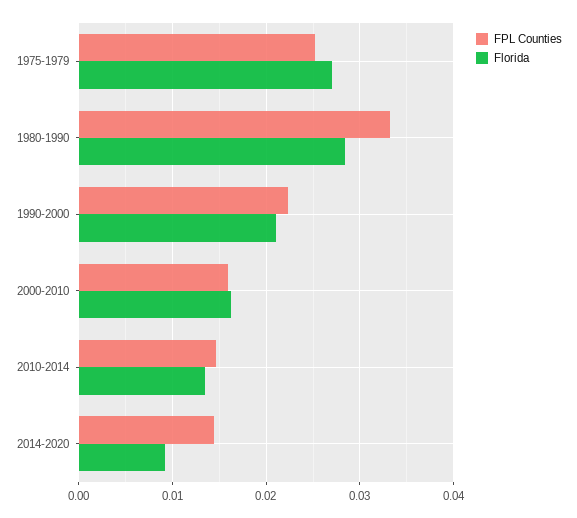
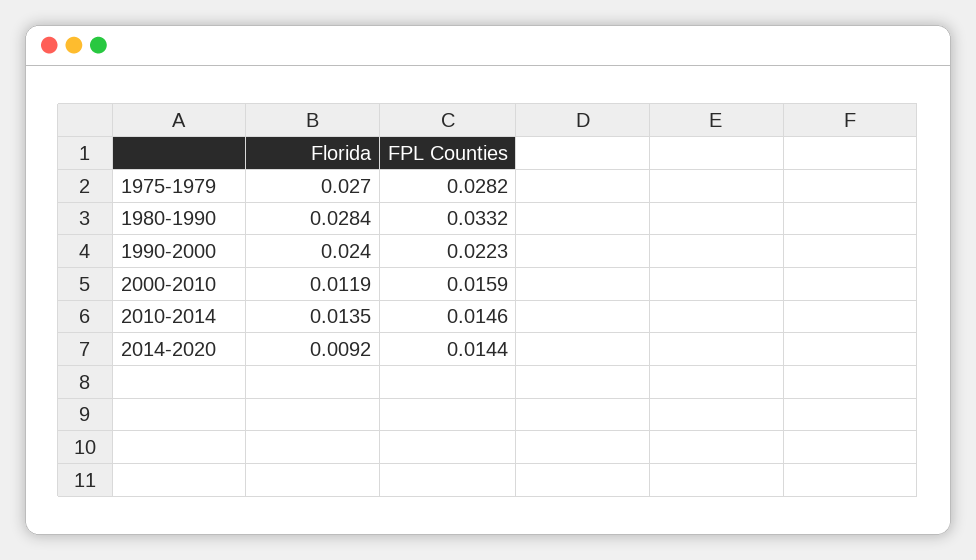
  {
    "FPL Counties": {
-     "1975-1979": 0.025,
+     "1975-1979": 0.0282,
      "1980-1990": 0.0332,
      "1990-2000": 0.0223,
      "2000-2010": 0.0159,
      "2010-2014": 0.0146,
      "2014-2020": 0.0144
    },
    "Florida": {
      "1975-1979": 0.027,
      "1980-1990": 0.0284,
-     "1990-2000": 0.021,
+     "1990-2000": 0.024,
-     "2000-2010": 0.016,
+     "2000-2010": 0.0119,
      "2010-2014": 0.0135,
      "2014-2020": 0.0092
    }
  }

